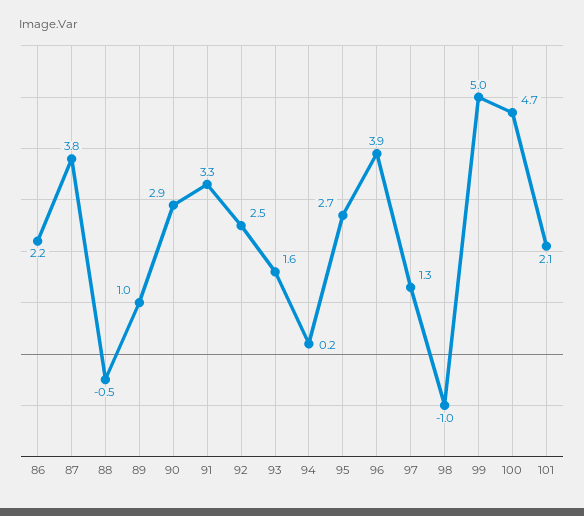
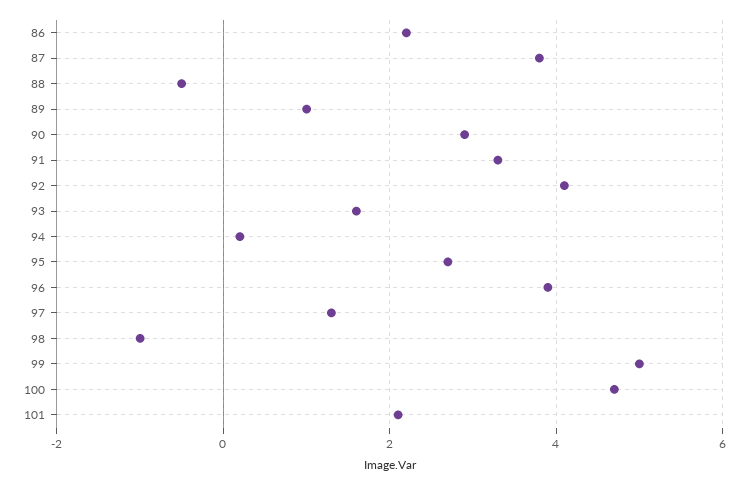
  {
    "86": 2.2,
    "87": 3.8,
    "88": -0.5,
    "89": 1,
    "90": 2.9,
    "91": 3.3,
-   "92": 2.5,
+   "92": 4,
    "93": 1.6,
    "94": 0.2,
    "95": 2.7,
    "96": 3.9,
    "97": 1.3,
    "98": -1,
    "99": 5,
    "100": 4.7,
    "101": 2.1
  }

